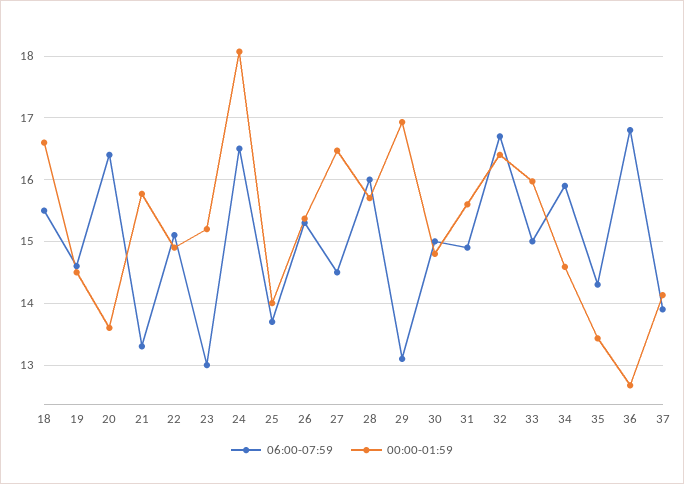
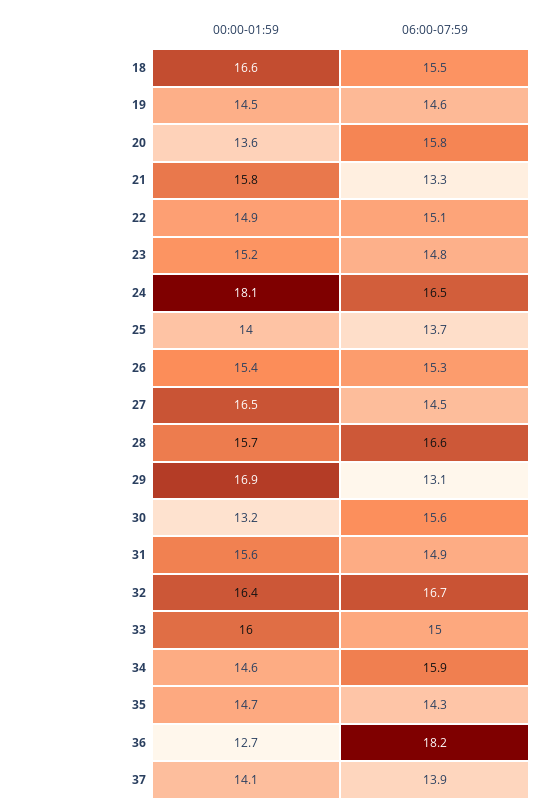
  {
    "06:00-07:59": {
      "18": 15.5,
      "19": 14.6,
-     "20": 16.4,
+     "20": 15.8,
      "21": 13.3,
      "22": 15.1,
-     "23": 13,
+     "23": 14.8,
      "24": 16.5,
      "25": 13.7,
      "26": 15.3,
      "27": 14.5,
-     "28": 16,
+     "28": 16.6,
      "29": 13.1,
-     "30": 15,
+     "30": 15.6,
      "31": 14.9,
      "32": 16.7,
      "33": 15,
      "34": 15.9,
      "35": 14.3,
-     "36": 16.8,
+     "36": 18.2,
      "37": 13.9
    },
    "00:00-01:59": {
      "18": 16.6,
      "19": 14.5,
      "20": 13.6,
      "21": 15.8,
      "22": 14.9,
      "23": 15.2,
      "24": 18.1,
      "25": 14,
      "26": 15.4,
      "27": 16.5,
      "28": 15.7,
      "29": 16.9,
-     "30": 14.8,
+     "30": 13.2,
      "31": 15.6,
      "32": 16.4,
      "33": 16,
      "34": 14.6,
-     "35": 13.4,
+     "35": 14.7,
      "36": 12.7,
      "37": 14.1
    }
  }

